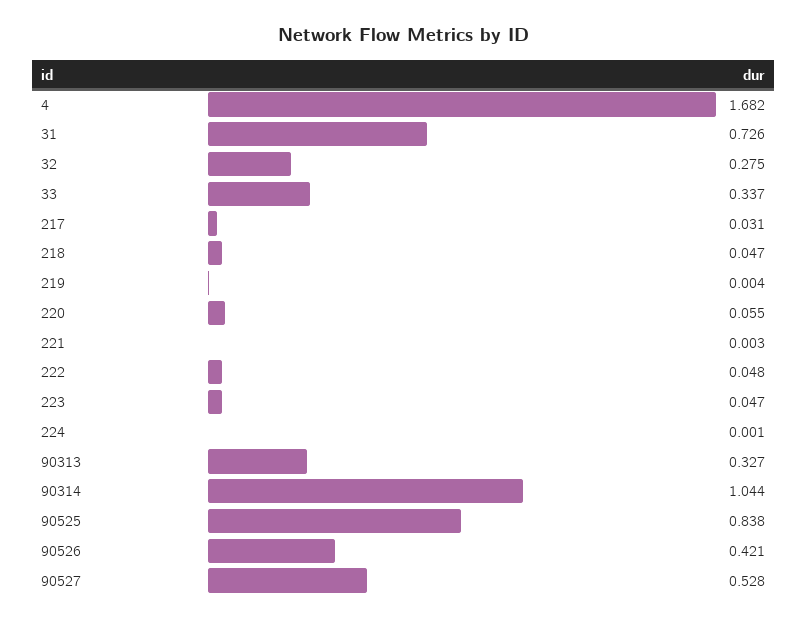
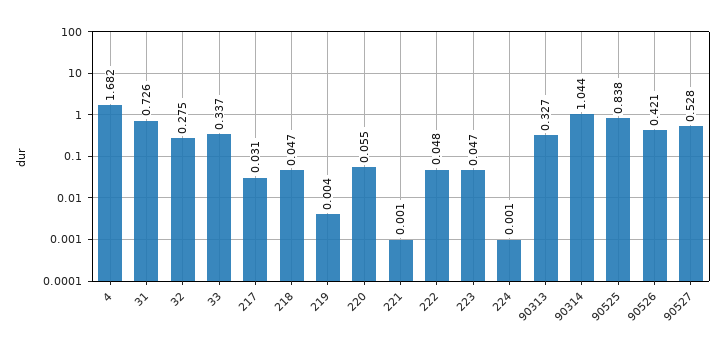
  {
    "4": 1.682,
    "31": 0.726,
    "32": 0.275,
    "33": 0.337,
    "217": 0.031,
    "218": 0.047,
    "219": 0.004,
    "220": 0.055,
-   "221": 0.003,
+   "221": 0.001,
    "222": 0.048,
    "223": 0.047,
    "224": 0.001,
    "90313": 0.327,
    "90314": 1.044,
    "90525": 0.838,
    "90526": 0.421,
    "90527": 0.528
  }

